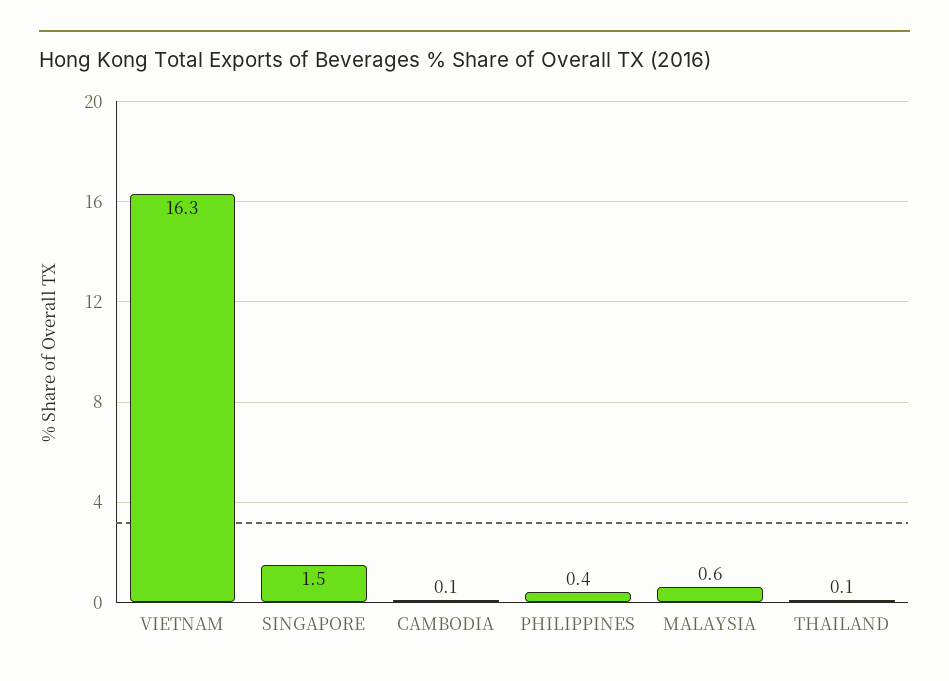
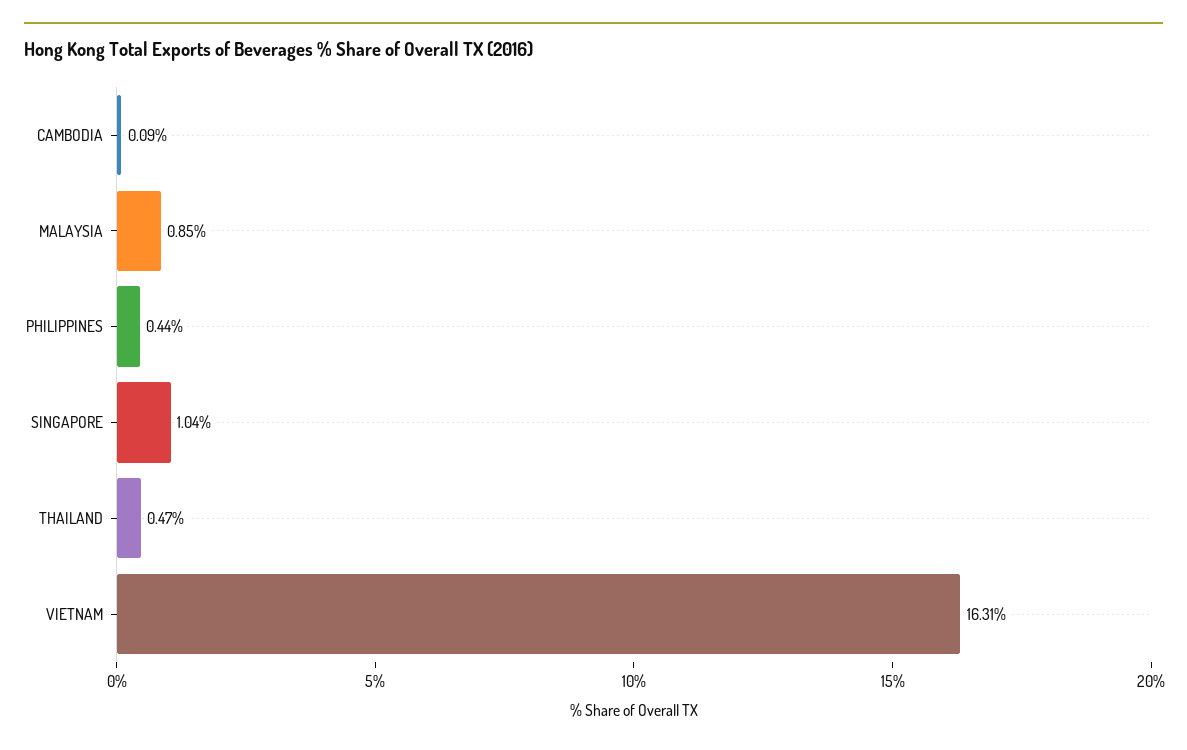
  {
    "VIETNAM": 16.31,
-   "SINGAPORE": 1.5,
+   "SINGAPORE": 1.04,
    "CAMBODIA": 0.09,
    "PHILIPPINES": 0.44,
-   "MALAYSIA": 0.6,
+   "MALAYSIA": 0.85,
-   "THAILAND": 0.1
+   "THAILAND": 0.47
  }

